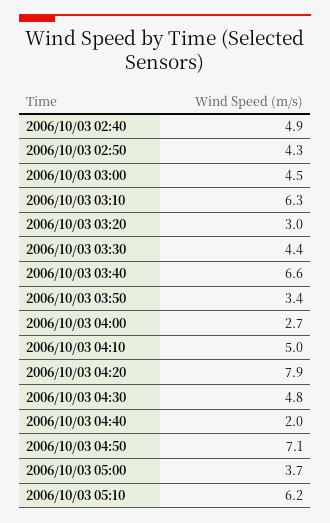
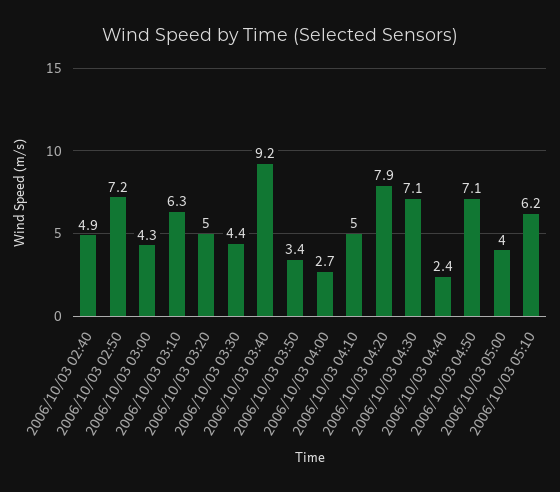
  {
    "2006/10/03 02:40": 4.9,
-   "2006/10/03 02:50": 4.3,
+   "2006/10/03 02:50": 7.2,
-   "2006/10/03 03:00": 4.5,
+   "2006/10/03 03:00": 4.3,
    "2006/10/03 03:10": 6.3,
-   "2006/10/03 03:20": 3,
+   "2006/10/03 03:20": 5,
    "2006/10/03 03:30": 4.4,
-   "2006/10/03 03:40": 6.6,
+   "2006/10/03 03:40": 9.2,
    "2006/10/03 03:50": 3.4,
    "2006/10/03 04:00": 2.7,
    "2006/10/03 04:10": 5,
    "2006/10/03 04:20": 7.9,
-   "2006/10/03 04:30": 4.8,
+   "2006/10/03 04:30": 7.1,
-   "2006/10/03 04:40": 2,
+   "2006/10/03 04:40": 2.4,
    "2006/10/03 04:50": 7.1,
-   "2006/10/03 05:00": 3.7,
+   "2006/10/03 05:00": 4,
    "2006/10/03 05:10": 6.2
  }

